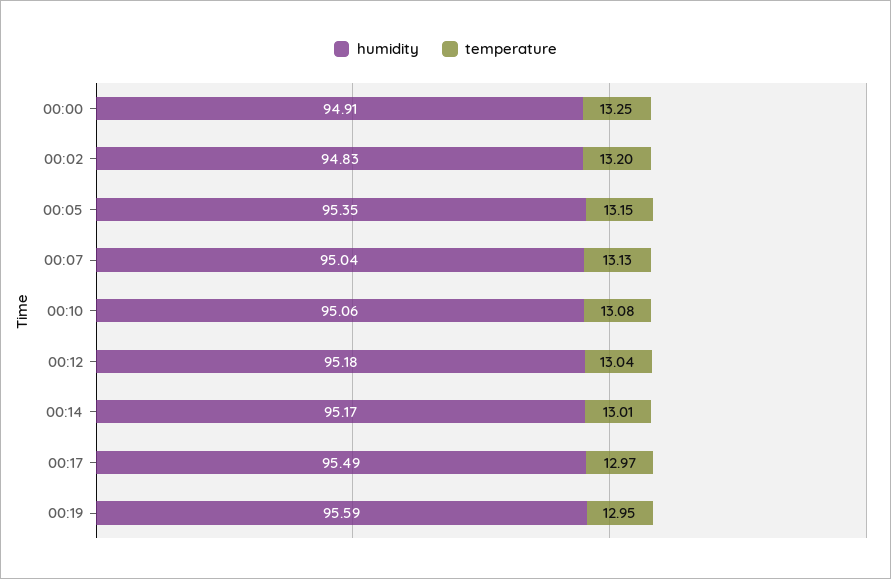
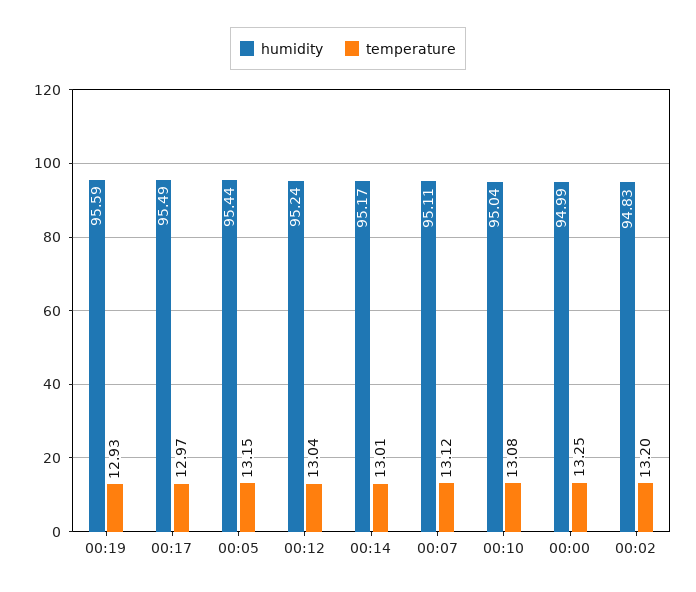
  {
    "humidity": {
-     "00:00": 94.91,
+     "00:00": 94.99,
      "00:02": 94.83,
-     "00:05": 95.35,
+     "00:05": 95.44,
-     "00:07": 95.04,
+     "00:07": 95.11,
-     "00:10": 95.06,
+     "00:10": 95.04,
-     "00:12": 95.18,
+     "00:12": 95.24,
      "00:14": 95.17,
      "00:17": 95.49,
      "00:19": 95.59
    },
    "temperature": {
      "00:00": 13.25,
      "00:02": 13.2,
      "00:05": 13.15,
-     "00:07": 13.13,
+     "00:07": 13.12,
      "00:10": 13.08,
      "00:12": 13.04,
      "00:14": 13.01,
      "00:17": 12.97,
-     "00:19": 12.95
+     "00:19": 12.93
    }
  }

